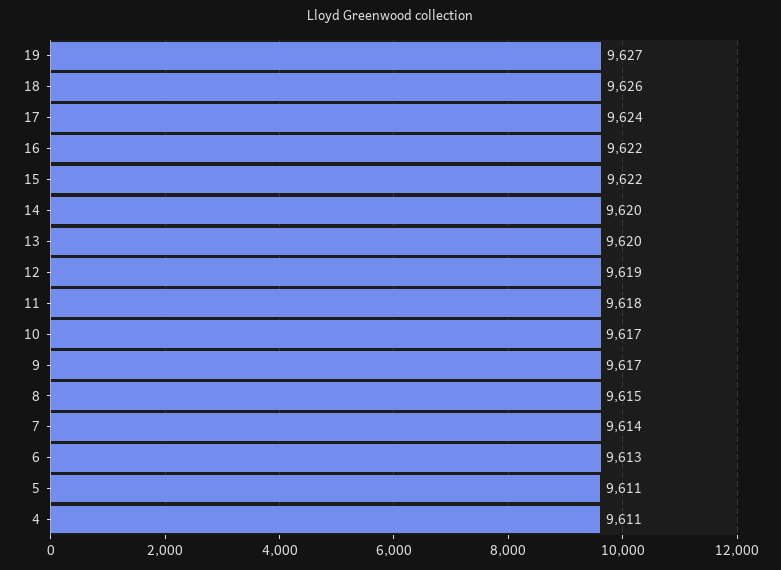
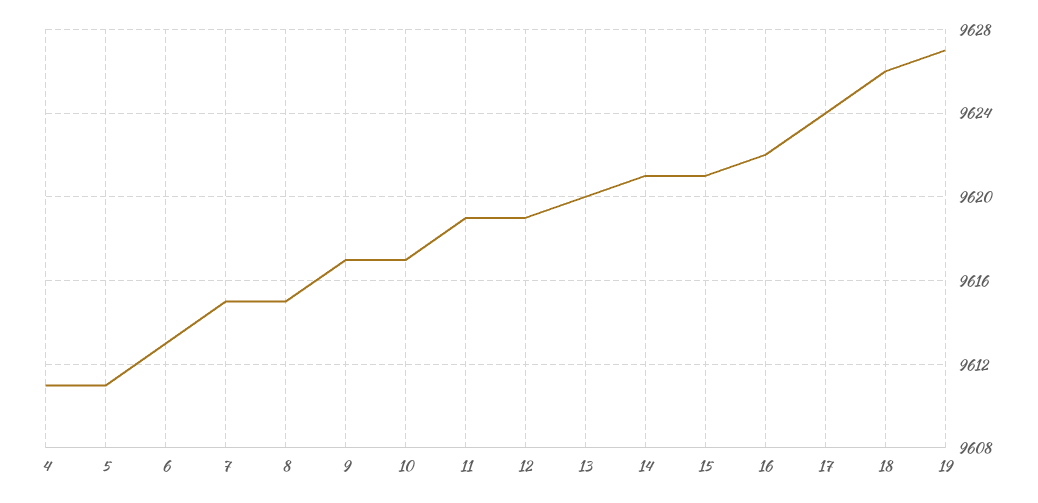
  {
    "19": 9627,
    "18": 9626,
    "17": 9624,
    "16": 9622,
-   "15": 9622,
+   "15": 9621,
-   "14": 9620,
+   "14": 9621,
    "13": 9620,
    "12": 9619,
-   "11": 9618,
+   "11": 9619,
    "10": 9617,
    "9": 9617,
    "8": 9615,
-   "7": 9614,
+   "7": 9615,
    "6": 9613,
    "5": 9611,
    "4": 9611
  }

